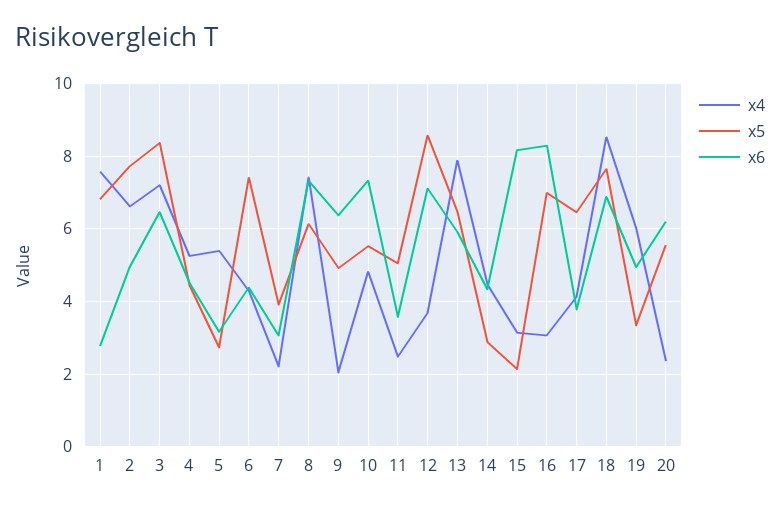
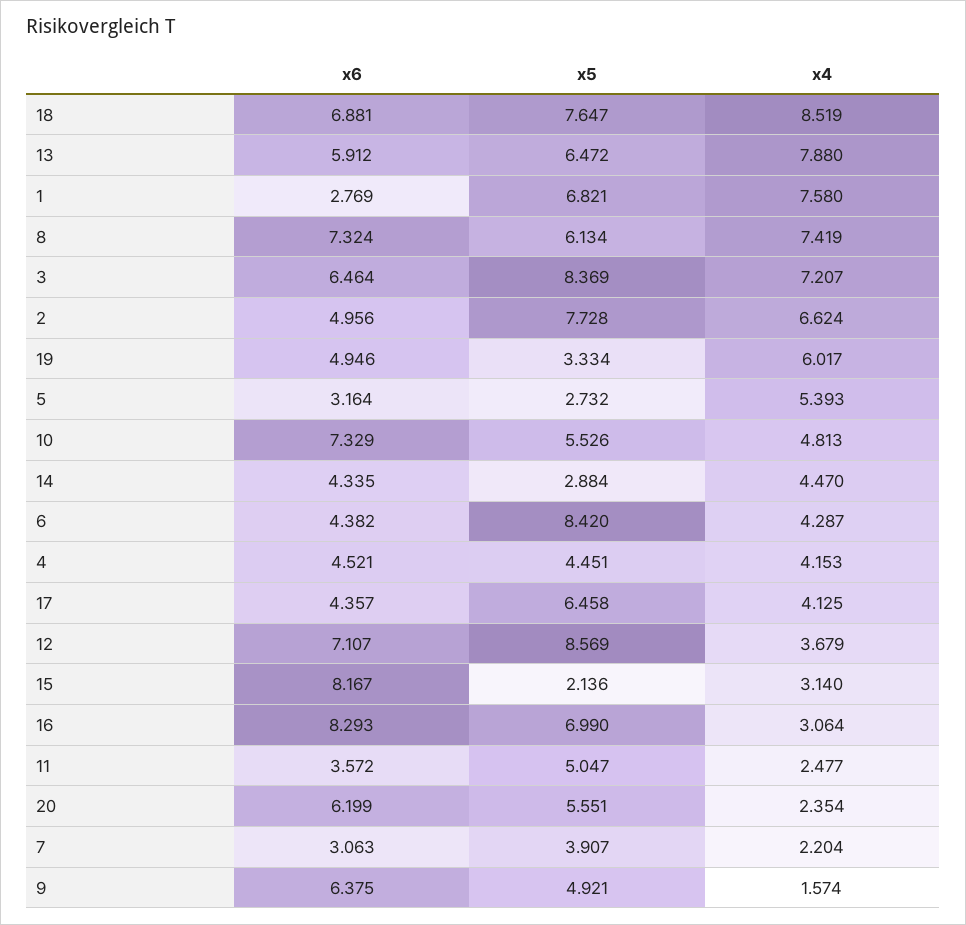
  {
    "x4": {
      "1": 7.58,
      "2": 6.624,
      "3": 7.207,
-     "4": 5.2,
+     "4": 4.153,
      "5": 5.393,
      "6": 4.287,
      "7": 2.204,
      "8": 7.419,
-     "9": 2,
+     "9": 1.574,
      "10": 4.813,
      "11": 2.477,
      "12": 3.679,
      "13": 7.88,
      "14": 4.47,
      "15": 3.14,
      "16": 3.064,
      "17": 4.125,
      "18": 8.519,
      "19": 6.017,
      "20": 2.354
    },
    "x5": {
      "1": 6.821,
      "2": 7.728,
      "3": 8.369,
      "4": 4.451,
      "5": 2.732,
-     "6": 7.4,
+     "6": 8.42,
      "7": 3.907,
      "8": 6.134,
      "9": 4.921,
      "10": 5.526,
      "11": 5.047,
      "12": 8.569,
      "13": 6.472,
      "14": 2.884,
      "15": 2.136,
      "16": 6.99,
      "17": 6.458,
      "18": 7.647,
      "19": 3.334,
      "20": 5.551
    },
    "x6": {
      "1": 2.769,
      "2": 4.956,
      "3": 6.464,
      "4": 4.521,
      "5": 3.164,
      "6": 4.382,
      "7": 3.063,
      "8": 7.324,
      "9": 6.375,
      "10": 7.329,
      "11": 3.572,
      "12": 7.107,
      "13": 5.912,
      "14": 4.335,
      "15": 8.167,
      "16": 8.293,
-     "17": 3.8,
+     "17": 4.357,
      "18": 6.881,
      "19": 4.946,
      "20": 6.199
    }
  }

